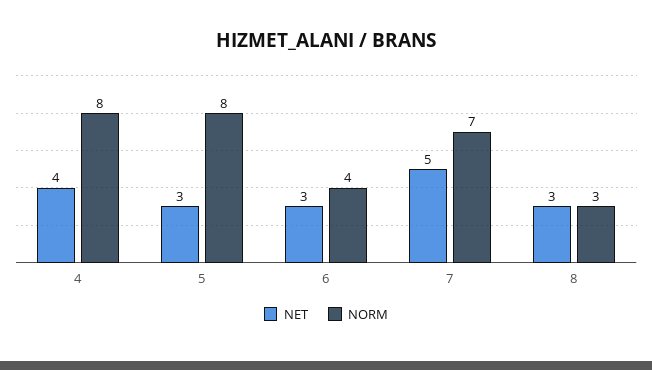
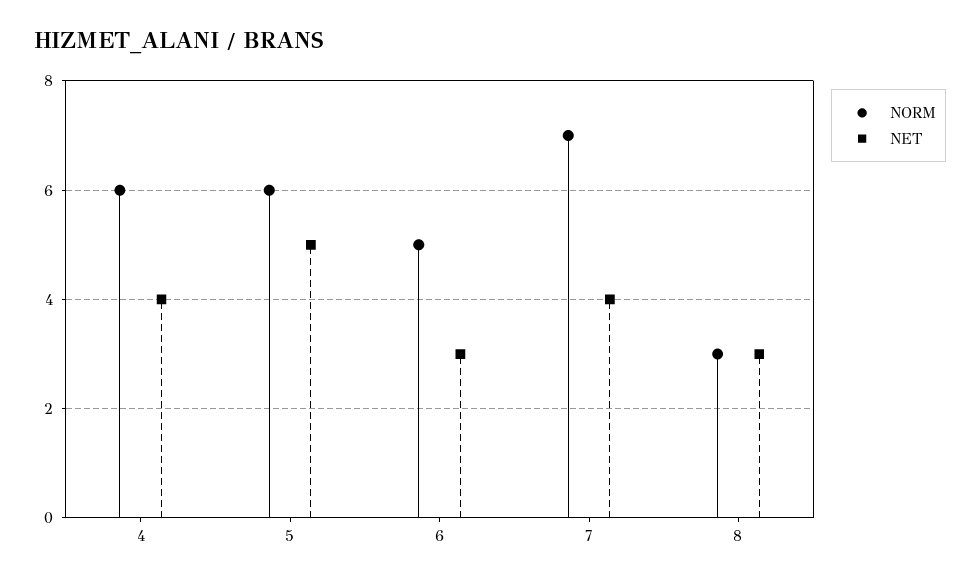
  {
    "NET": {
      "4": 4,
-     "5": 3,
+     "5": 5,
      "6": 3,
-     "7": 5,
+     "7": 4,
      "8": 3
    },
    "NORM": {
-     "4": 8,
+     "4": 6,
-     "5": 8,
+     "5": 6,
-     "6": 4,
+     "6": 5,
      "7": 7,
      "8": 3
    }
  }

